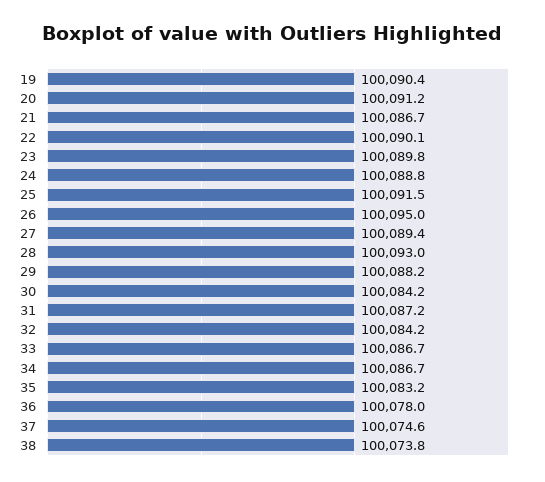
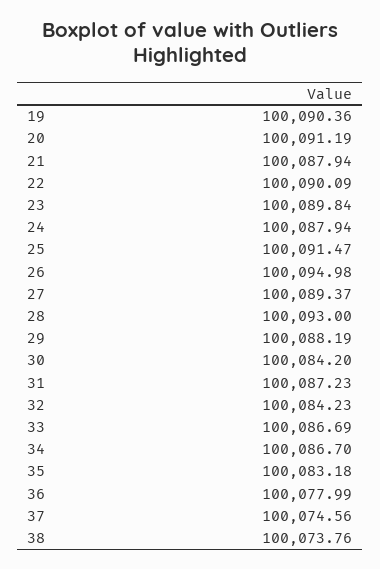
  {
    "19": 100090.36,
    "20": 100091.19,
-   "21": 100086.7,
+   "21": 100087.94,
    "22": 100090.09,
    "23": 100089.84,
-   "24": 100088.8,
+   "24": 100087.94,
    "25": 100091.47,
    "26": 100094.98,
    "27": 100089.37,
    "28": 100093,
    "29": 100088.19,
    "30": 100084.2,
    "31": 100087.23,
    "32": 100084.23,
    "33": 100086.69,
    "34": 100086.7,
    "35": 100083.18,
    "36": 100077.99,
    "37": 100074.56,
    "38": 100073.76
  }

